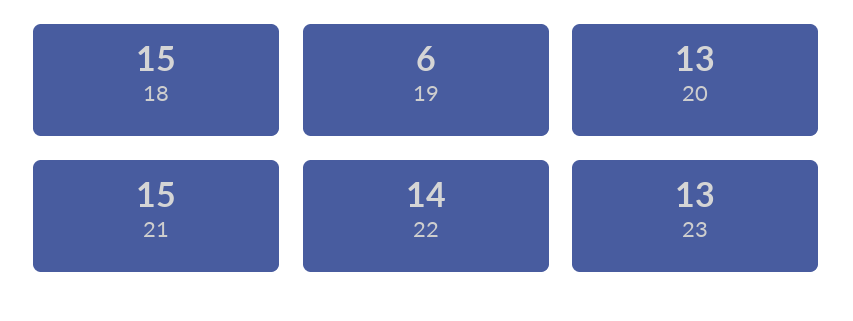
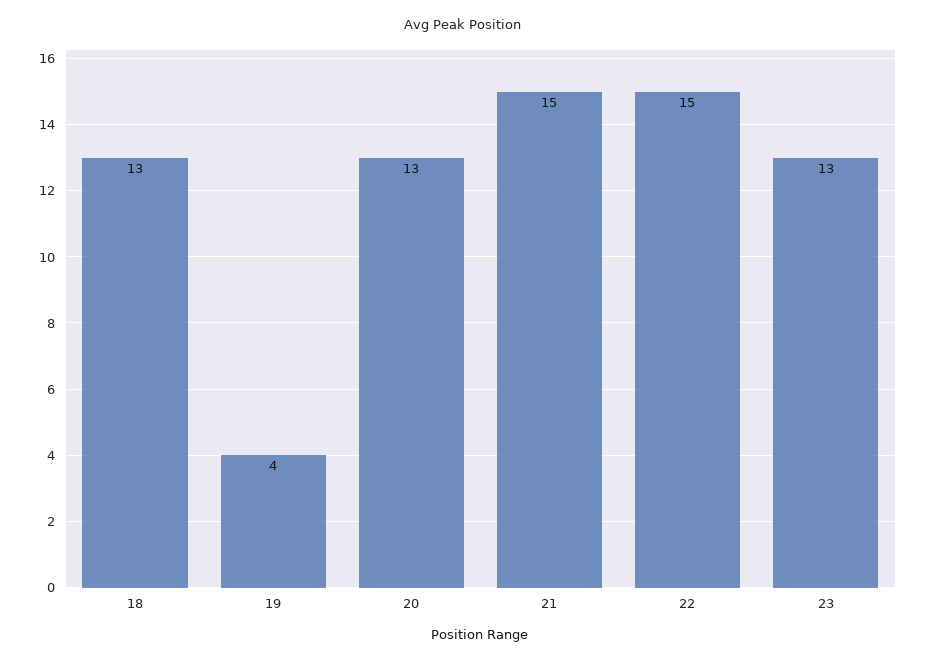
  {
-   "18": 15,
+   "18": 13,
-   "19": 6,
+   "19": 4,
    "20": 13,
    "21": 15,
-   "22": 14,
+   "22": 15,
    "23": 13
  }

